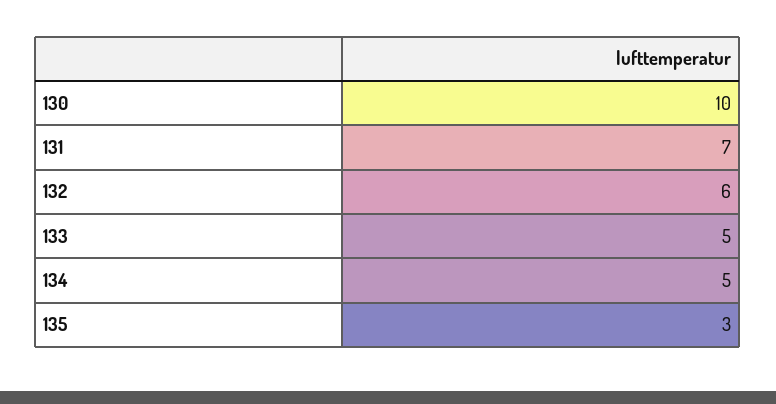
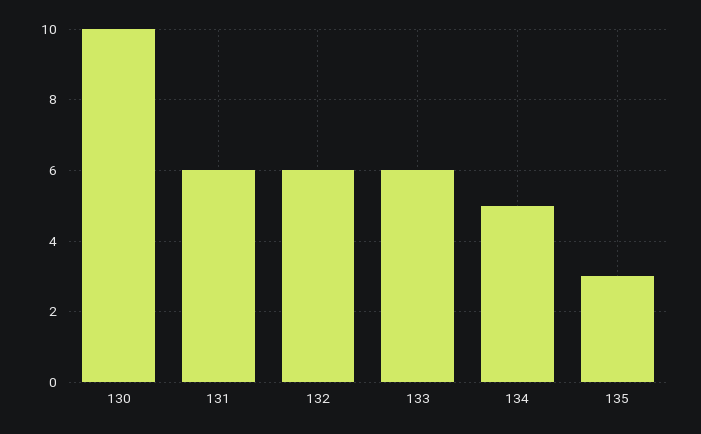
  {
    "130": 10,
-   "131": 7,
+   "131": 6,
    "132": 6,
-   "133": 5,
+   "133": 6,
    "134": 5,
    "135": 3
  }

